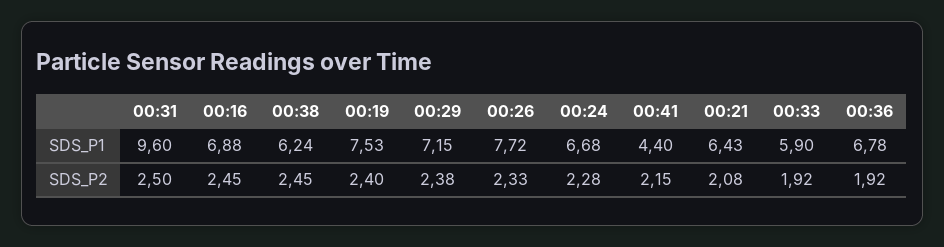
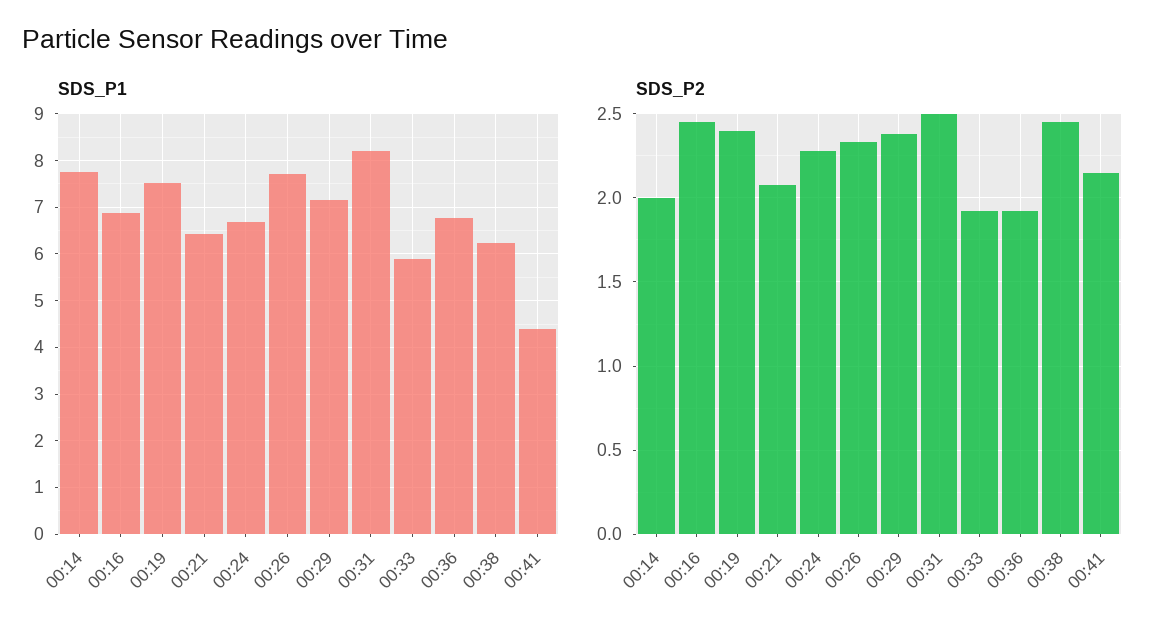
  {
    "SDS_P1": {
-     "00:31": 9.6,
+     "00:31": 8.2,
      "00:16": 6.88,
      "00:38": 6.24,
      "00:19": 7.53,
      "00:29": 7.15,
      "00:26": 7.72,
      "00:24": 6.68,
      "00:41": 4.4,
      "00:21": 6.43,
      "00:33": 5.9,
-     "00:36": 6.78
+     "00:36": 6.78,
+     "00:14": 7.8
    },
    "SDS_P2": {
      "00:31": 2.5,
      "00:16": 2.45,
      "00:38": 2.45,
      "00:19": 2.4,
      "00:29": 2.38,
      "00:26": 2.33,
      "00:24": 2.28,
      "00:41": 2.15,
      "00:21": 2.08,
      "00:33": 1.92,
-     "00:36": 1.92
+     "00:36": 1.92,
+     "00:14": 2
    }
  }

